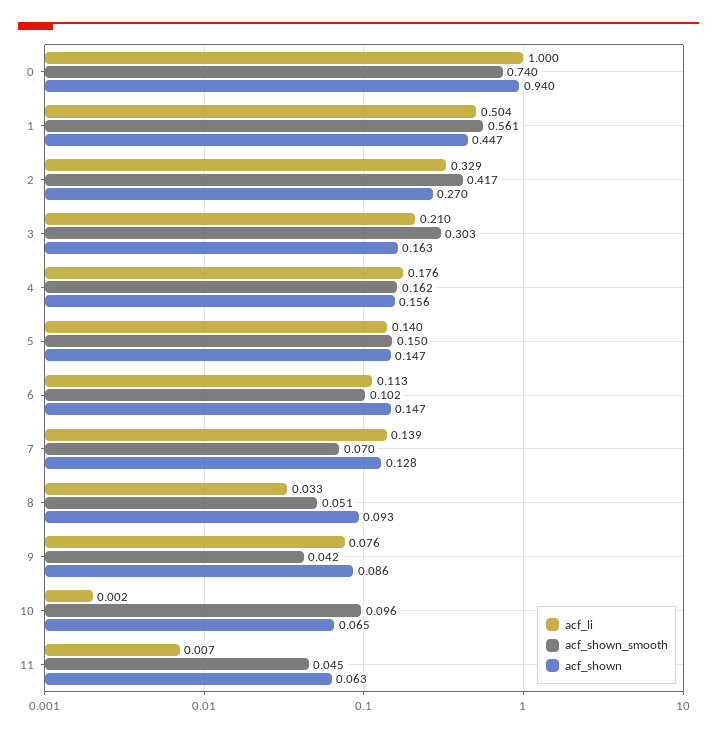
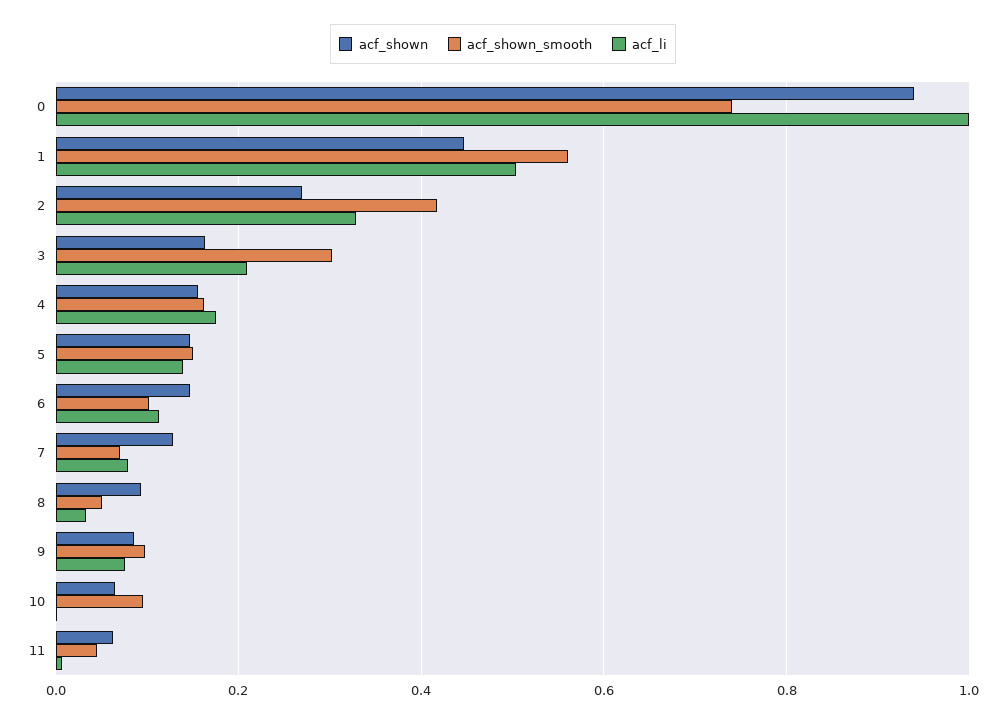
  {
    "acf_li": {
      "0": 1,
      "1": 0.504,
      "2": 0.329,
      "3": 0.21,
      "4": 0.176,
      "5": 0.14,
      "6": 0.113,
-     "7": 0.139,
+     "7": 0.08,
      "8": 0.033,
      "9": 0.076,
      "10": 0.002,
      "11": 0.007
    },
    "acf_shown_smooth": {
      "0": 0.74,
      "1": 0.561,
      "2": 0.417,
      "3": 0.303,
      "4": 0.162,
      "5": 0.15,
      "6": 0.102,
      "7": 0.07,
      "8": 0.051,
-     "9": 0.042,
+     "9": 0.1,
      "10": 0.096,
      "11": 0.045
    },
    "acf_shown": {
      "0": 0.94,
      "1": 0.447,
      "2": 0.27,
      "3": 0.163,
      "4": 0.156,
      "5": 0.147,
      "6": 0.147,
      "7": 0.128,
      "8": 0.093,
      "9": 0.086,
      "10": 0.065,
      "11": 0.063
    }
  }

